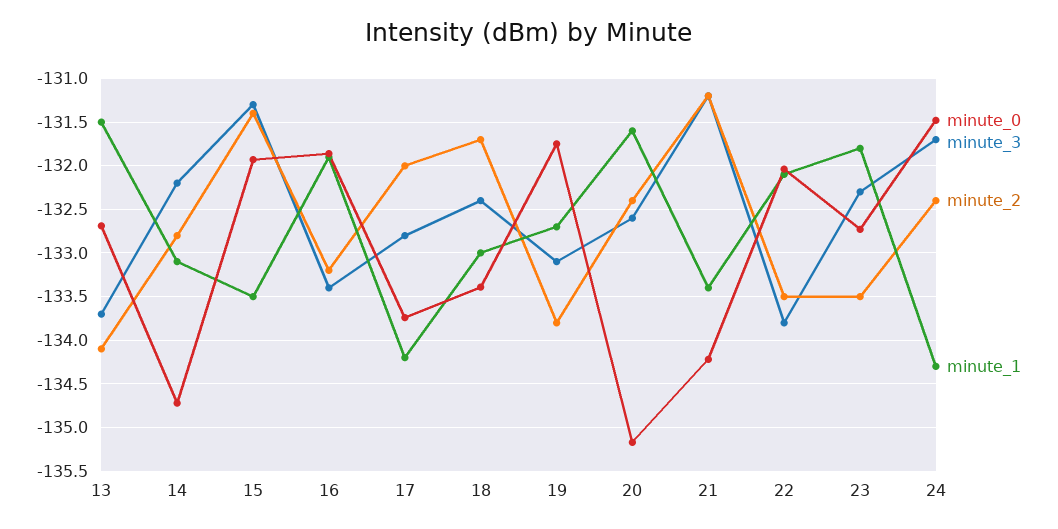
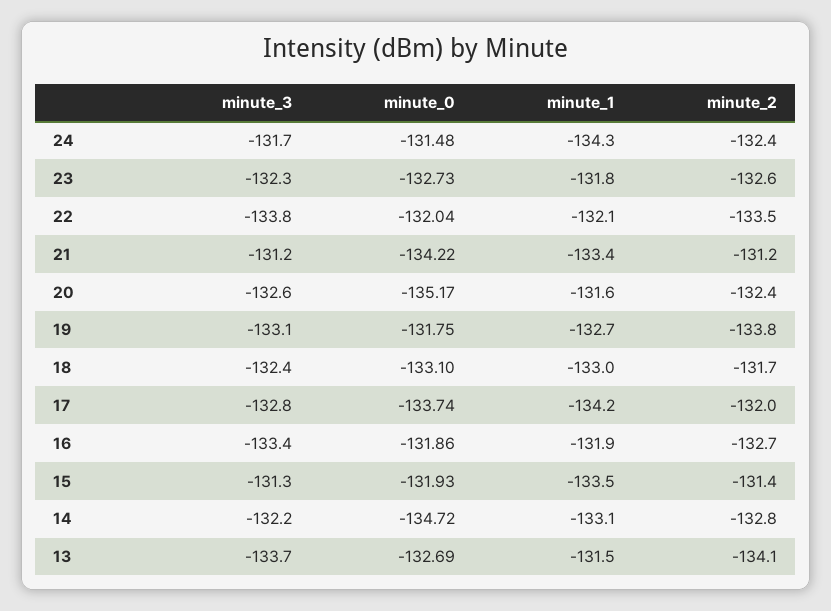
  {
    "minute_0": {
      "13": -132.69,
      "14": -134.72,
      "15": -131.93,
      "16": -131.86,
      "17": -133.74,
-     "18": -133.4,
+     "18": -133.1,
      "19": -131.75,
      "20": -135.17,
      "21": -134.22,
      "22": -132.04,
      "23": -132.73,
      "24": -131.48
    },
    "minute_3": {
      "13": -133.7,
      "14": -132.2,
      "15": -131.3,
      "16": -133.4,
      "17": -132.8,
      "18": -132.4,
      "19": -133.1,
      "20": -132.6,
      "21": -131.2,
      "22": -133.8,
      "23": -132.3,
      "24": -131.7
    },
    "minute_2": {
      "13": -134.1,
      "14": -132.8,
      "15": -131.4,
-     "16": -133.2,
+     "16": -132.7,
      "17": -132,
      "18": -131.7,
      "19": -133.8,
      "20": -132.4,
      "21": -131.2,
      "22": -133.5,
-     "23": -133.5,
+     "23": -132.6,
      "24": -132.4
    },
    "minute_1": {
      "13": -131.5,
      "14": -133.1,
      "15": -133.5,
      "16": -131.9,
      "17": -134.2,
      "18": -133,
      "19": -132.7,
      "20": -131.6,
      "21": -133.4,
      "22": -132.1,
      "23": -131.8,
      "24": -134.3
    }
  }

